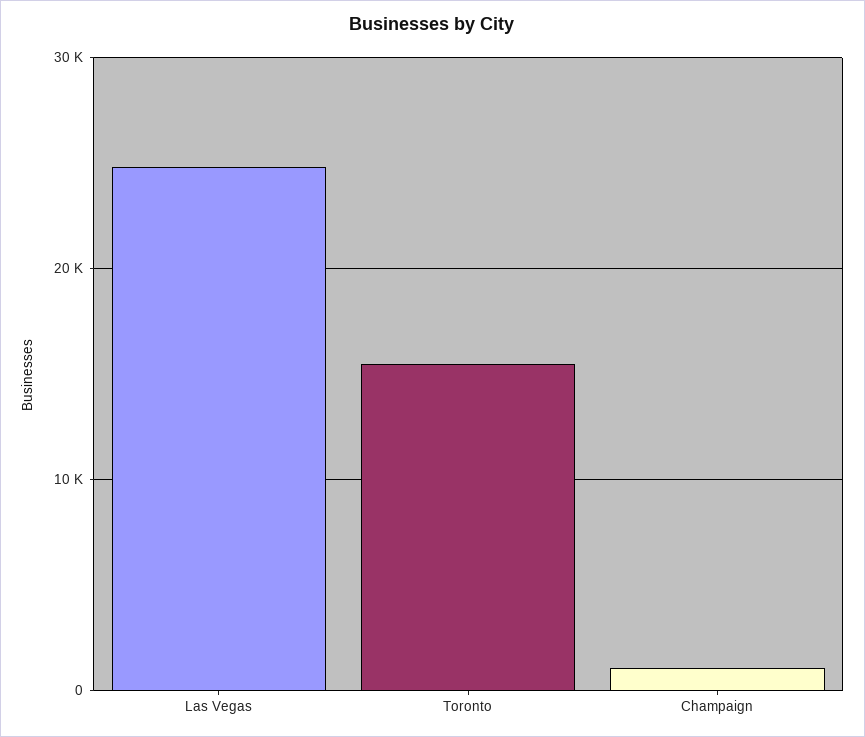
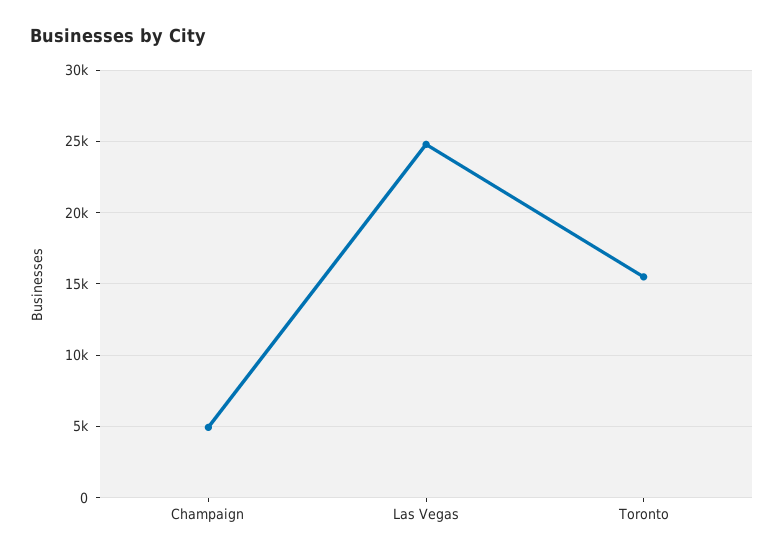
  {
    "Las Vegas": 25000,
    "Toronto": 15500,
-   "Champaign": 1000
+   "Champaign": 5000
  }

